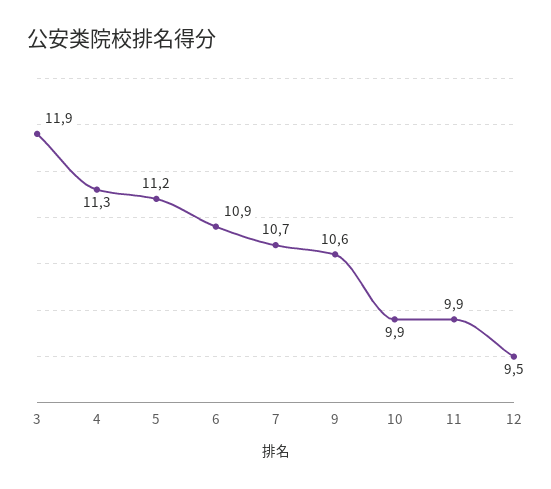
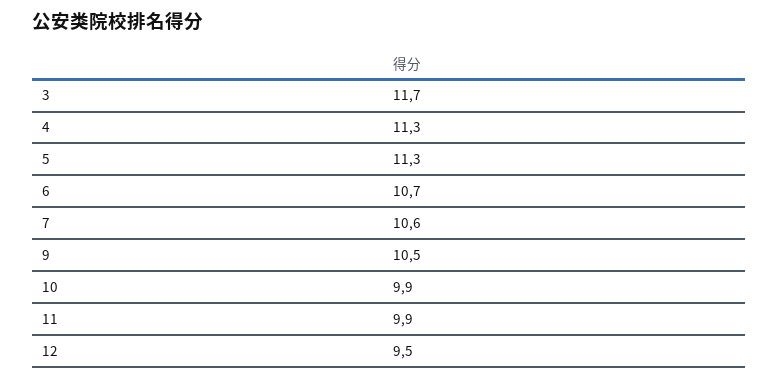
  {
-   "3": 11.9,
+   "3": 11.7,
    "4": 11.3,
-   "5": 11.2,
+   "5": 11.3,
-   "6": 10.9,
+   "6": 10.7,
-   "7": 10.7,
+   "7": 10.6,
-   "9": 10.6,
+   "9": 10.5,
    "10": 9.9,
    "11": 9.9,
    "12": 9.5
  }

